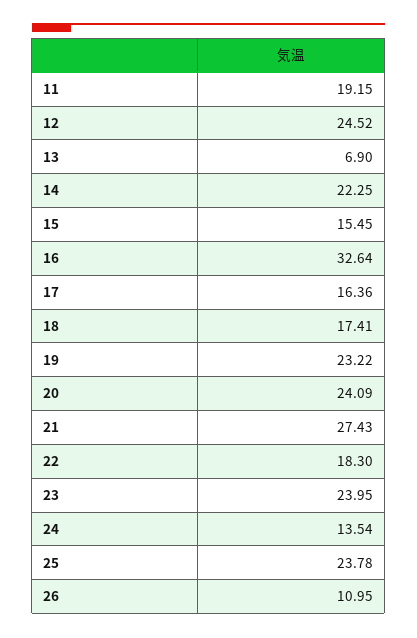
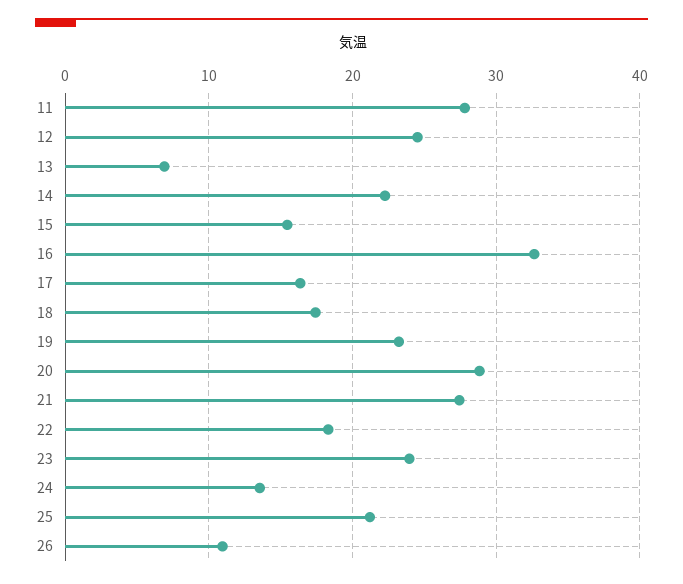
  {
-   "11": 19.15,
+   "11": 28,
    "12": 24.52,
    "13": 6.9,
    "14": 22.25,
    "15": 15.45,
    "16": 32.64,
    "17": 16.36,
    "18": 17.41,
    "19": 23.22,
-   "20": 24.09,
+   "20": 29,
    "21": 27.43,
    "22": 18.3,
    "23": 23.95,
    "24": 13.54,
-   "25": 23.78,
+   "25": 21,
    "26": 10.95
  }

